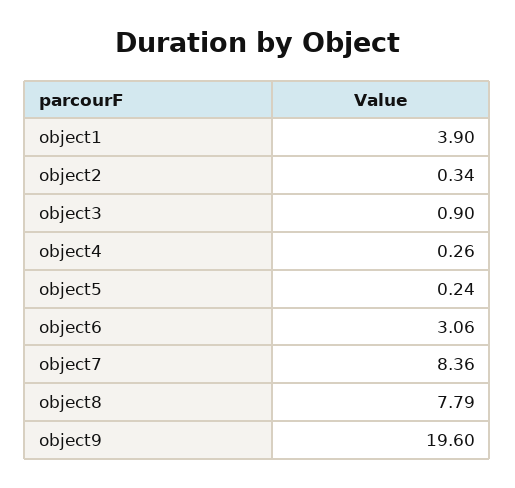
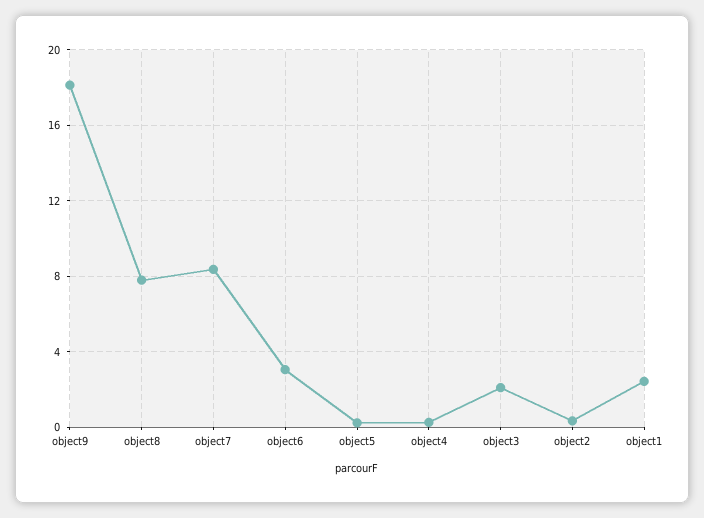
  {
-   "object1": 3.9,
+   "object1": 2.5,
    "object2": 0.34,
-   "object3": 0.9,
+   "object3": 2,
    "object4": 0.26,
    "object5": 0.24,
    "object6": 3.06,
    "object7": 8.36,
    "object8": 7.79,
-   "object9": 19.6
+   "object9": 18
  }

